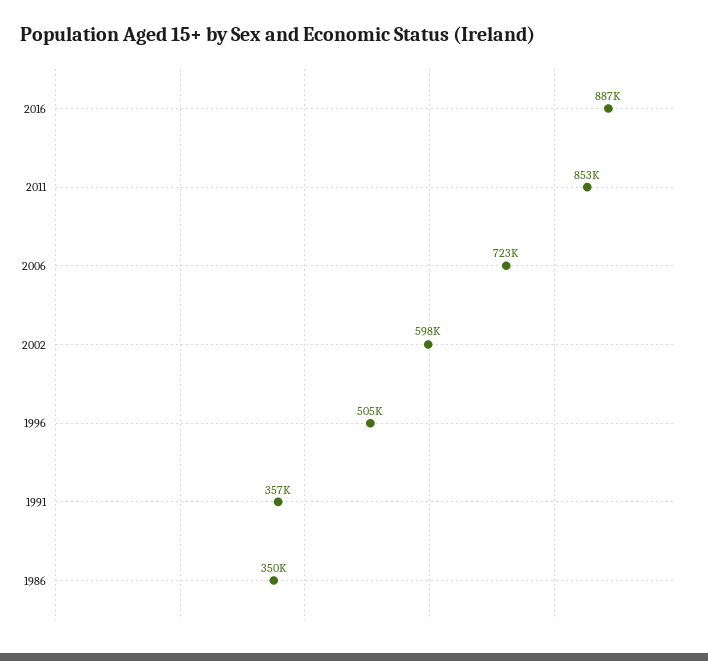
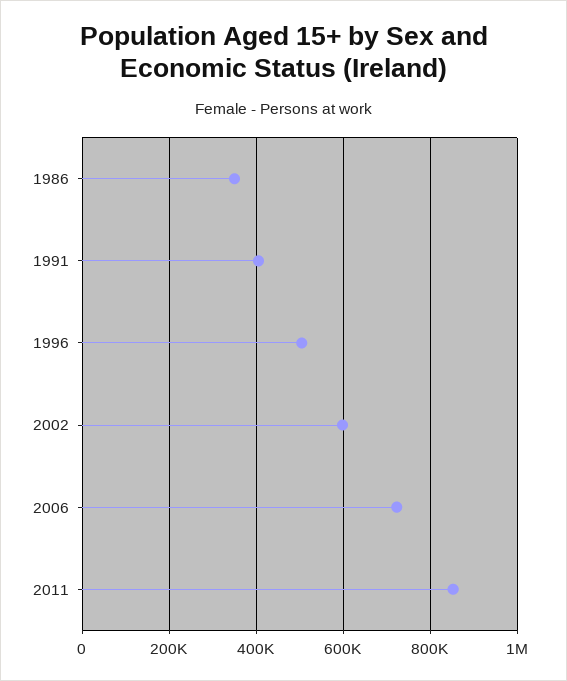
  {
-   "2016": 887000,
    "2011": 853000,
    "2006": 723000,
    "2002": 598000,
    "1996": 505000,
-   "1991": 357000,
+   "1991": 400000,
    "1986": 350000
  }

